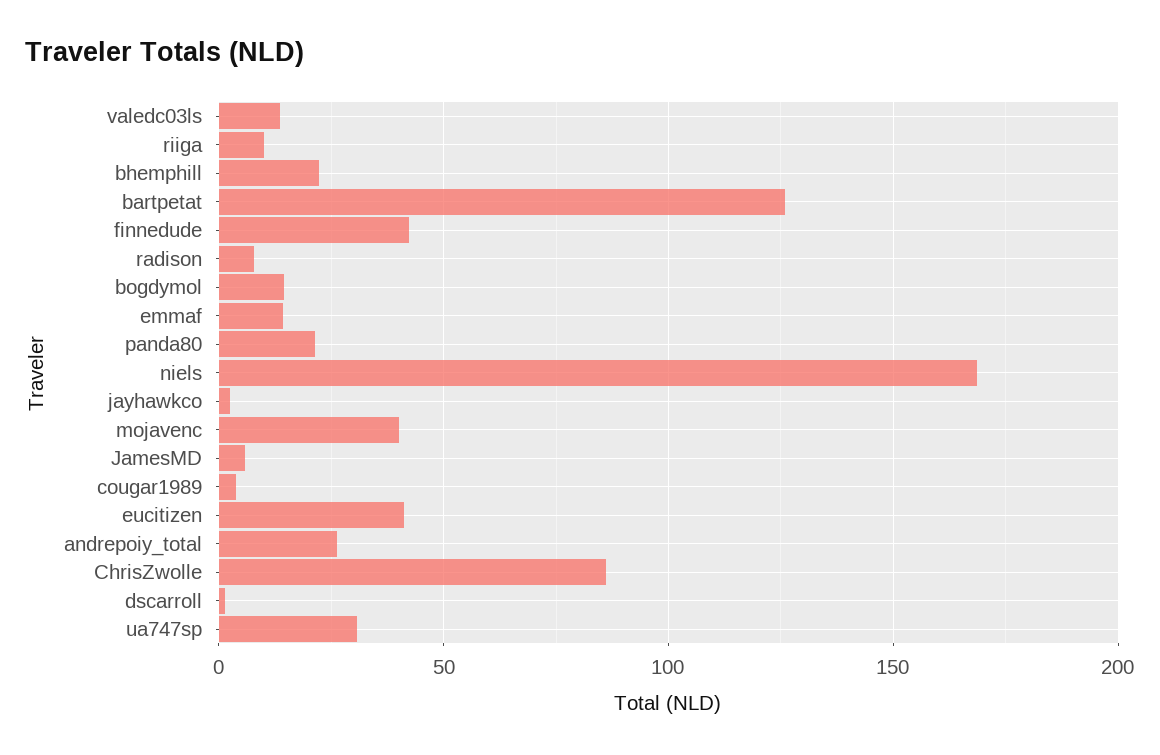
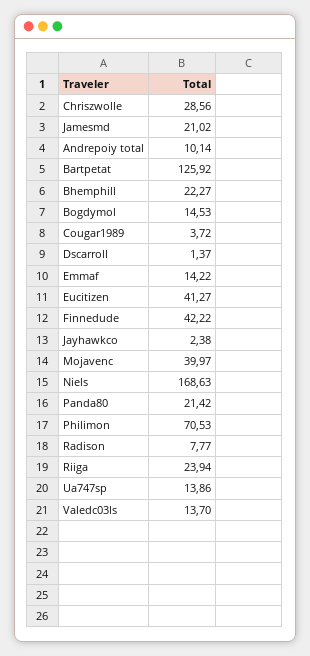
  {
    "valedc03ls": 13.7,
-   "riiga": 10,
+   "riiga": 23.94,
    "bhemphill": 22.27,
    "bartpetat": 125.92,
    "finnedude": 42.22,
    "radison": 7.77,
    "bogdymol": 14.53,
    "emmaf": 14.22,
    "panda80": 21.42,
    "niels": 168.63,
    "jayhawkco": 2.38,
    "mojavenc": 39.97,
-   "JamesMD": 5,
+   "JamesMD": 21.02,
    "cougar1989": 3.72,
    "eucitizen": 41.27,
-   "andrepoiy_total": 25,
+   "andrepoiy_total": 10.14,
-   "ChrisZwolle": 85,
+   "ChrisZwolle": 28.56,
    "dscarroll": 1.37,
-   "ua747sp": 30
+   "ua747sp": 13.86,
+   "Philimon": 70.53
  }

